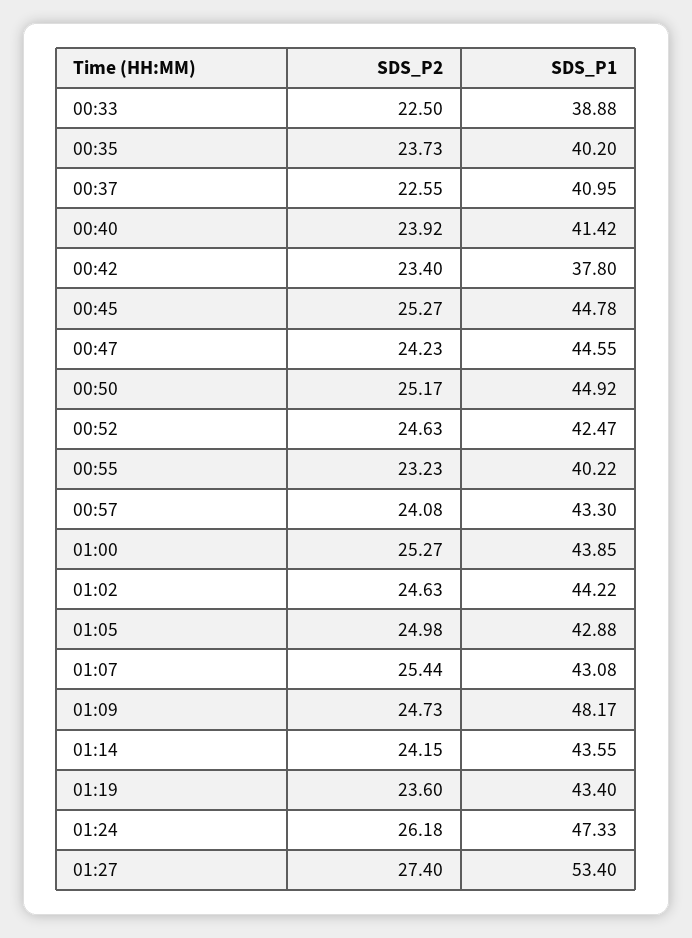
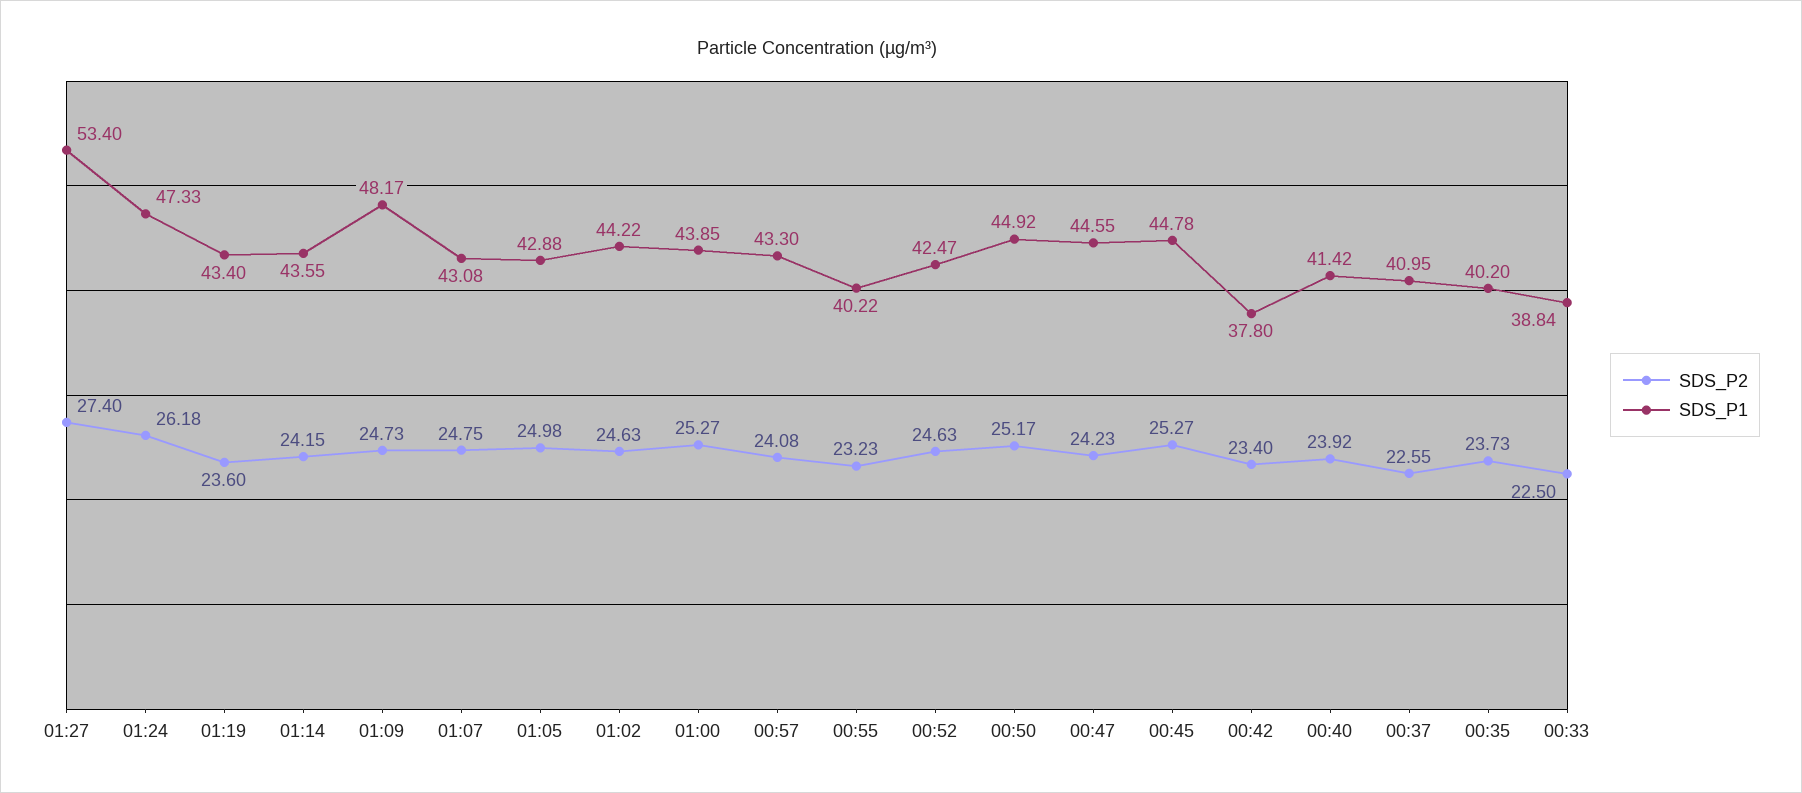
  {
    "SDS_P2": {
      "00:33": 22.5,
      "00:35": 23.73,
      "00:37": 22.55,
      "00:40": 23.92,
      "00:42": 23.4,
      "00:45": 25.27,
      "00:47": 24.23,
      "00:50": 25.17,
      "00:52": 24.63,
      "00:55": 23.23,
      "00:57": 24.08,
      "01:00": 25.27,
      "01:02": 24.63,
      "01:05": 24.98,
-     "01:07": 25.44,
+     "01:07": 24.75,
      "01:09": 24.73,
      "01:14": 24.15,
      "01:19": 23.6,
      "01:24": 26.18,
      "01:27": 27.4
    },
    "SDS_P1": {
-     "00:33": 38.88,
+     "00:33": 38.84,
      "00:35": 40.2,
      "00:37": 40.95,
      "00:40": 41.42,
      "00:42": 37.8,
      "00:45": 44.78,
      "00:47": 44.55,
      "00:50": 44.92,
      "00:52": 42.47,
      "00:55": 40.22,
      "00:57": 43.3,
      "01:00": 43.85,
      "01:02": 44.22,
      "01:05": 42.88,
      "01:07": 43.08,
      "01:09": 48.17,
      "01:14": 43.55,
      "01:19": 43.4,
      "01:24": 47.33,
      "01:27": 53.4
    }
  }

